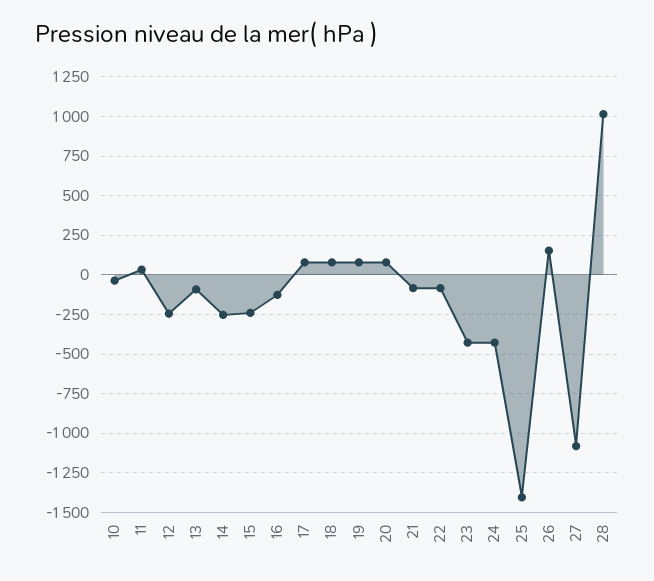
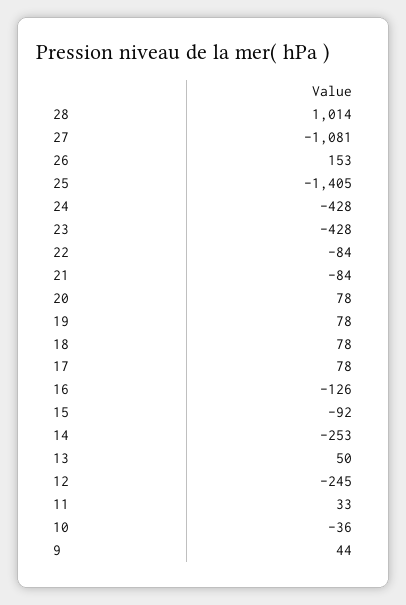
  {
    "10": -36,
    "11": 33,
    "12": -245,
-   "13": -100,
+   "13": 50,
    "14": -253,
-   "15": -250,
+   "15": -92,
    "16": -126,
    "17": 78,
    "18": 78,
    "19": 78,
    "20": 78,
    "21": -84,
    "22": -84,
    "23": -428,
    "24": -428,
    "25": -1405,
    "26": 153,
    "27": -1081,
-   "28": 1014
+   "28": 1014,
+   "9": 44
  }

